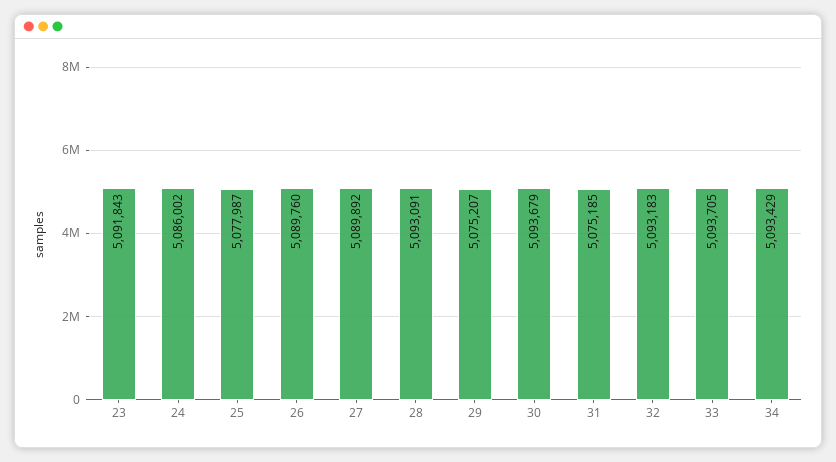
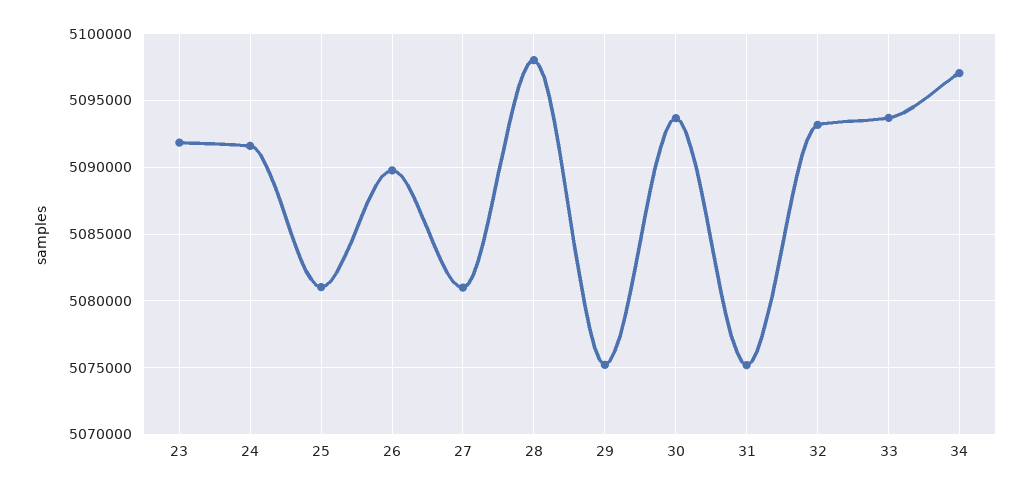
  {
    "23": 5091843,
-   "24": 5086002,
+   "24": 5091500,
-   "25": 5077987,
+   "25": 5081000,
    "26": 5089760,
-   "27": 5089892,
+   "27": 5081000,
-   "28": 5093091,
+   "28": 5098000,
    "29": 5075207,
    "30": 5093679,
    "31": 5075185,
    "32": 5093183,
    "33": 5093705,
-   "34": 5093429
+   "34": 5097000
  }

